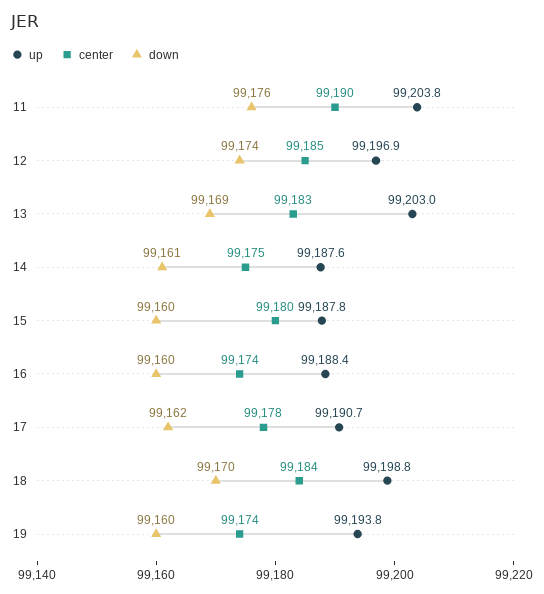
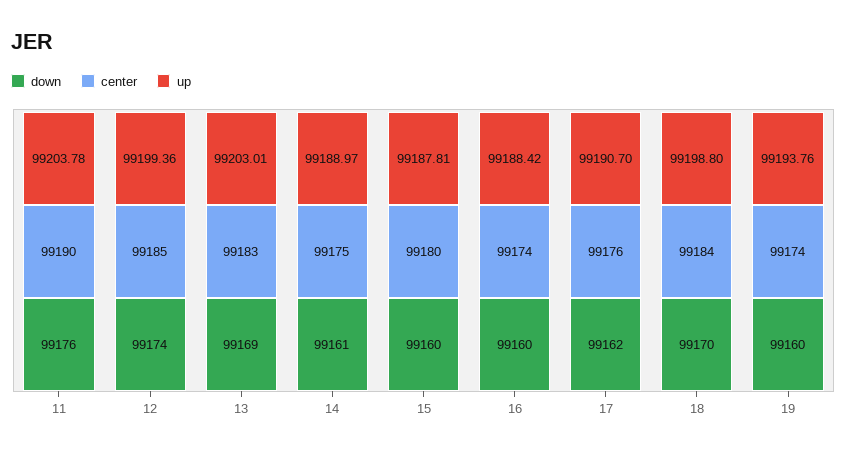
  {
    "up": {
      "11": 99203.78,
-     "12": 99196.9,
+     "12": 99199.36,
      "13": 99203.01,
-     "14": 99187.6,
+     "14": 99188.97,
      "15": 99187.81,
      "16": 99188.42,
      "17": 99190.7,
      "18": 99198.8,
      "19": 99193.76
    },
    "center": {
      "11": 99190,
      "12": 99185,
      "13": 99183,
      "14": 99175,
      "15": 99180,
      "16": 99174,
-     "17": 99178,
+     "17": 99176,
      "18": 99184,
      "19": 99174
    },
    "down": {
      "11": 99176,
      "12": 99174,
      "13": 99169,
      "14": 99161,
      "15": 99160,
      "16": 99160,
      "17": 99162,
      "18": 99170,
      "19": 99160
    }
  }

